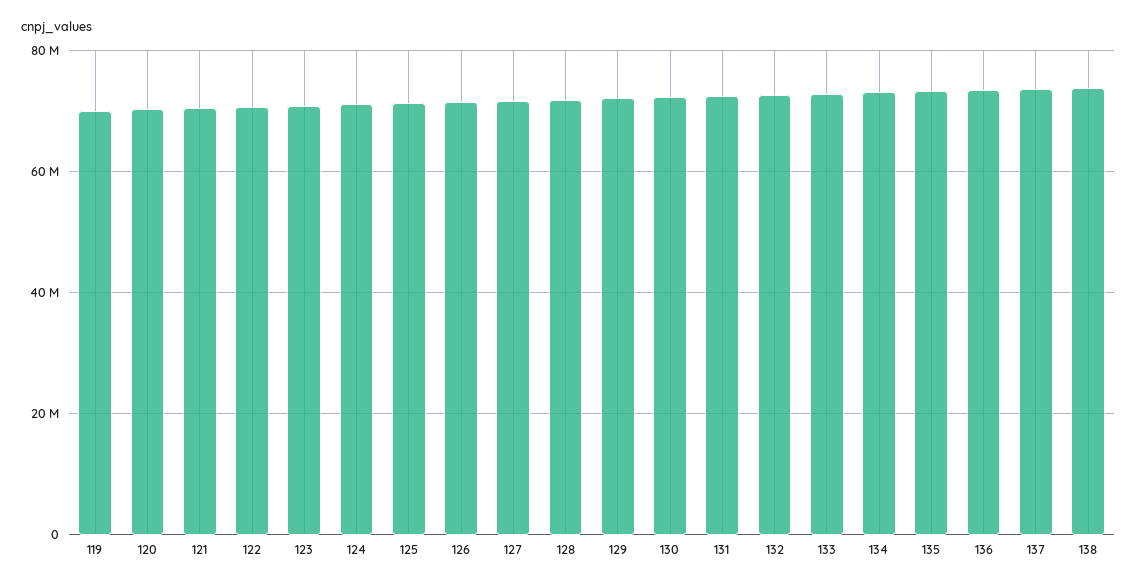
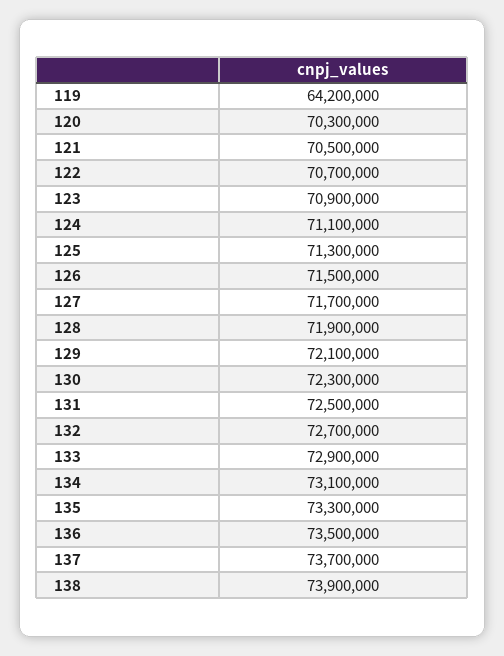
  {
-   "119": 70000000,
+   "119": 64200000,
    "120": 70300000,
    "121": 70500000,
    "122": 70700000,
    "123": 70900000,
    "124": 71100000,
    "125": 71300000,
    "126": 71500000,
    "127": 71700000,
    "128": 71900000,
    "129": 72100000,
    "130": 72300000,
    "131": 72500000,
    "132": 72700000,
    "133": 72900000,
    "134": 73100000,
    "135": 73300000,
    "136": 73500000,
    "137": 73700000,
    "138": 73900000
  }

